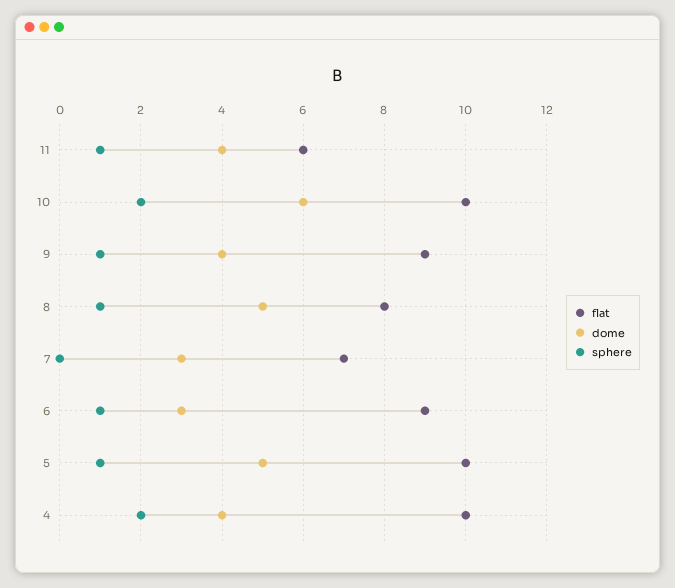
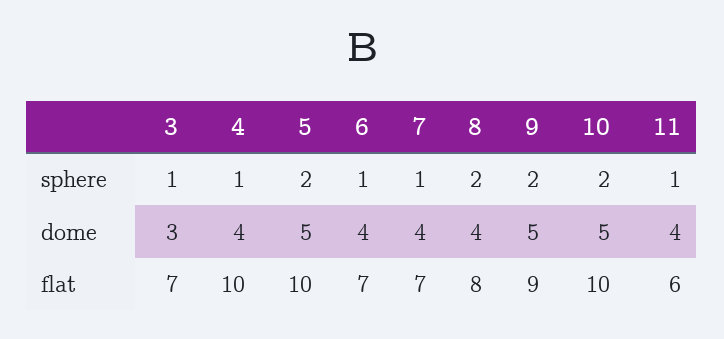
  {
    "flat": {
      "11": 6,
      "10": 10,
      "9": 9,
      "8": 8,
      "7": 7,
-     "6": 9,
+     "6": 7,
      "5": 10,
-     "4": 10
+     "4": 10,
+     "3": 7
    },
    "dome": {
      "11": 4,
-     "10": 6,
+     "10": 5,
-     "9": 4,
+     "9": 5,
-     "8": 5,
+     "8": 4,
-     "7": 3,
+     "7": 4,
-     "6": 3,
+     "6": 4,
      "5": 5,
-     "4": 4
+     "4": 4,
+     "3": 3
    },
    "sphere": {
      "11": 1,
      "10": 2,
-     "9": 1,
+     "9": 2,
-     "8": 1,
+     "8": 2,
-     "7": 0,
+     "7": 1,
      "6": 1,
-     "5": 1,
+     "5": 2,
-     "4": 2
+     "4": 1,
+     "3": 1
    }
  }

